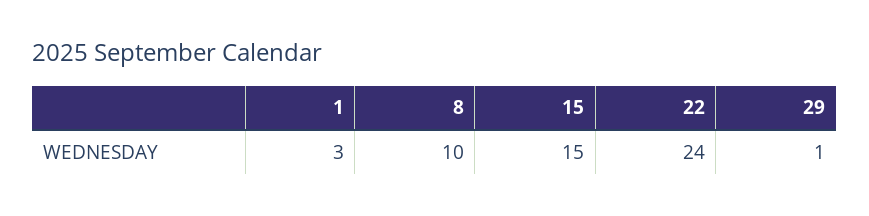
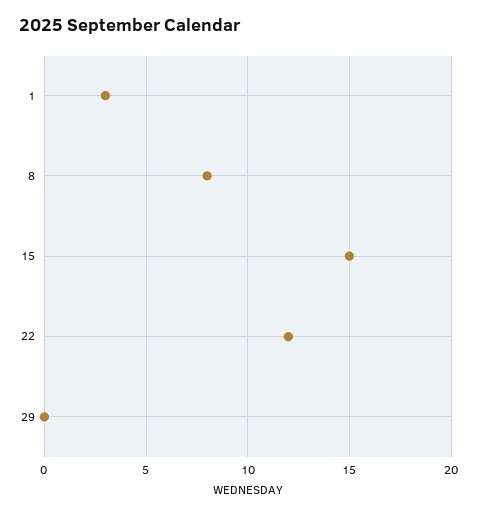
  {
    "1": 3,
-   "8": 10,
+   "8": 8,
    "15": 15,
-   "22": 24,
+   "22": 12,
-   "29": 1
+   "29": 0
  }

